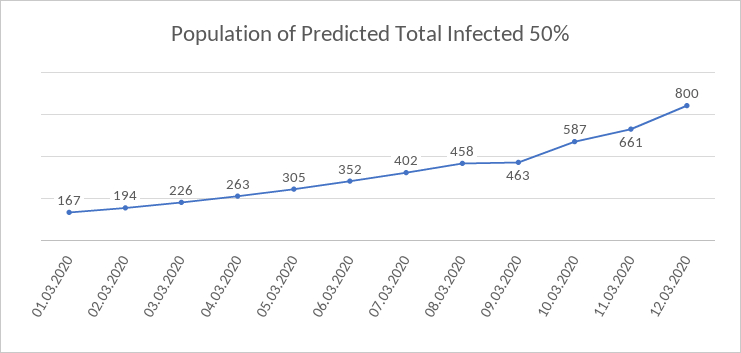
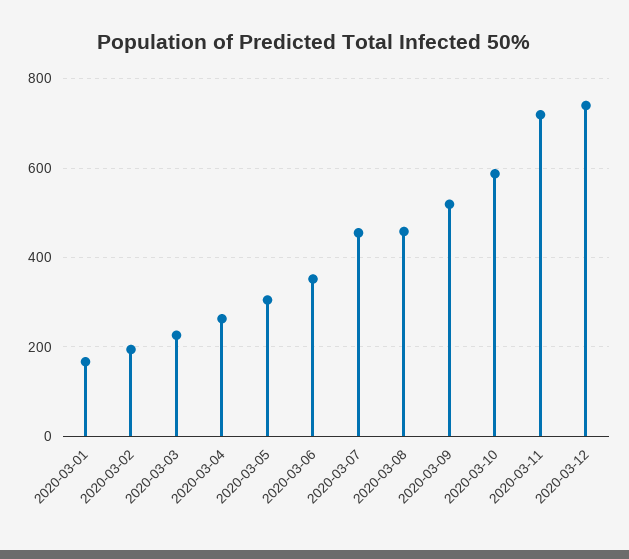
  {
    "01.03.2020": 167,
    "02.03.2020": 194,
    "03.03.2020": 226,
    "04.03.2020": 263,
    "05.03.2020": 305,
    "06.03.2020": 352,
-   "07.03.2020": 402,
+   "07.03.2020": 460,
    "08.03.2020": 458,
-   "09.03.2020": 463,
+   "09.03.2020": 520,
    "10.03.2020": 587,
-   "11.03.2020": 661,
+   "11.03.2020": 720,
-   "12.03.2020": 800
+   "12.03.2020": 740
  }

